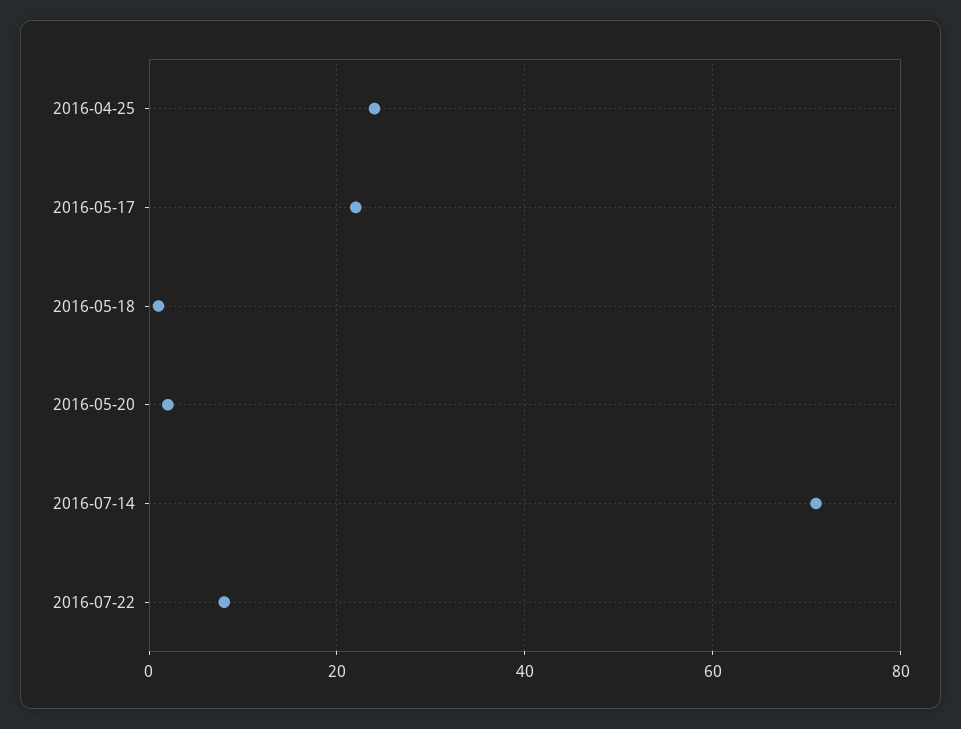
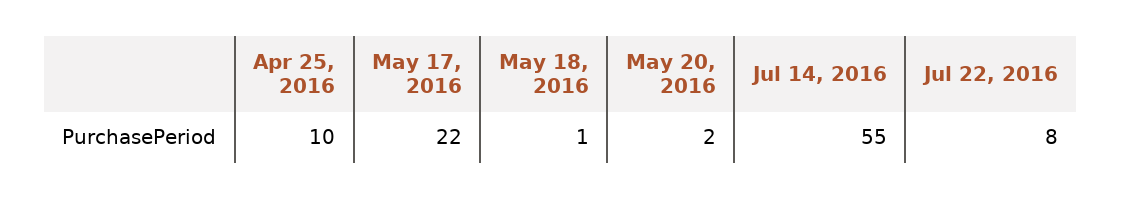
  {
-   "2016-04-25": 25,
+   "2016-04-25": 10,
    "2016-05-17": 22,
    "2016-05-18": 1,
    "2016-05-20": 2,
-   "2016-07-14": 70,
+   "2016-07-14": 55,
    "2016-07-22": 8
  }

